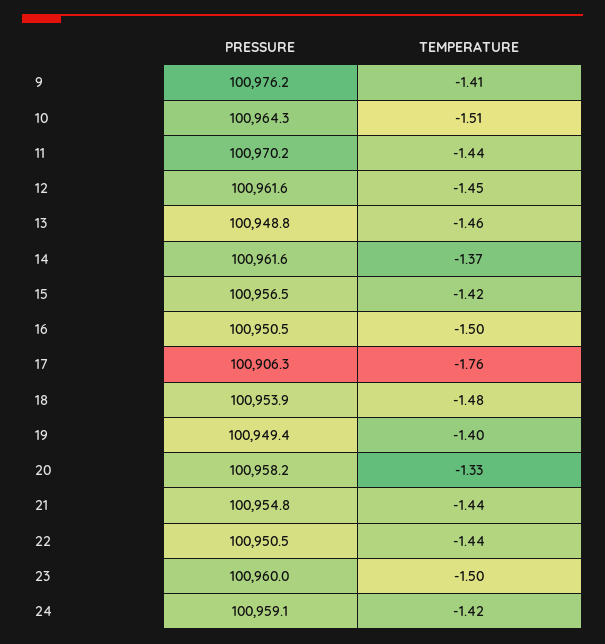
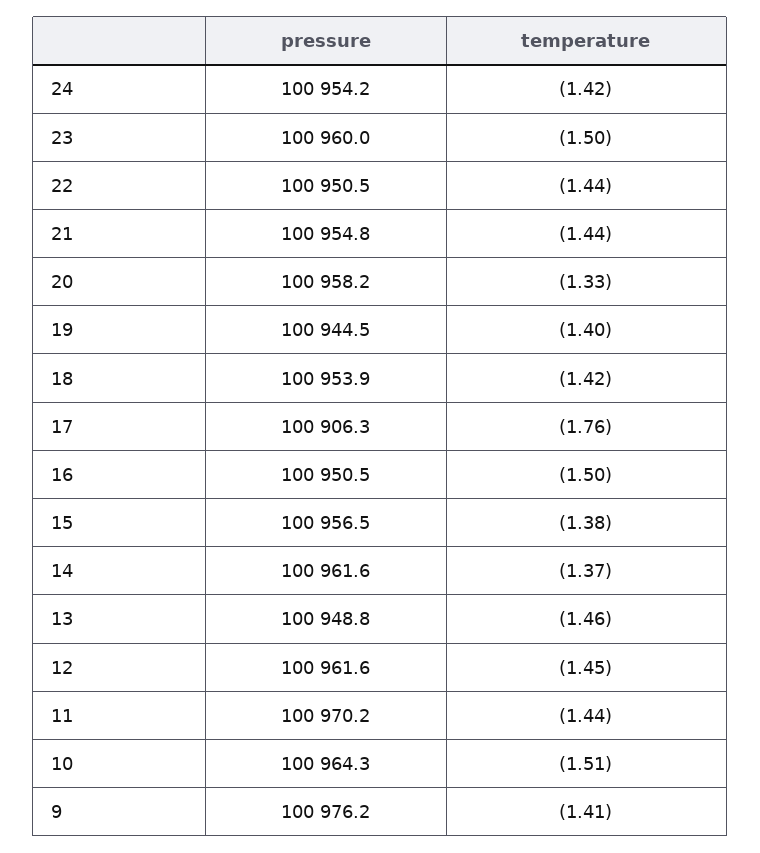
  {
    "PRESSURE": {
      "9": 100976.2,
      "10": 100964.3,
      "11": 100970.2,
      "12": 100961.6,
      "13": 100948.8,
      "14": 100961.6,
      "15": 100956.5,
      "16": 100950.5,
      "17": 100906.3,
      "18": 100953.9,
-     "19": 100949.4,
+     "19": 100944.5,
      "20": 100958.2,
      "21": 100954.8,
      "22": 100950.5,
      "23": 100960,
-     "24": 100959.1
+     "24": 100954.2
    },
    "TEMPERATURE": {
      "9": -1.41,
      "10": -1.51,
      "11": -1.44,
      "12": -1.45,
      "13": -1.46,
      "14": -1.37,
-     "15": -1.42,
+     "15": -1.38,
      "16": -1.5,
      "17": -1.76,
-     "18": -1.48,
+     "18": -1.42,
      "19": -1.4,
      "20": -1.33,
      "21": -1.44,
      "22": -1.44,
      "23": -1.5,
      "24": -1.42
    }
  }

